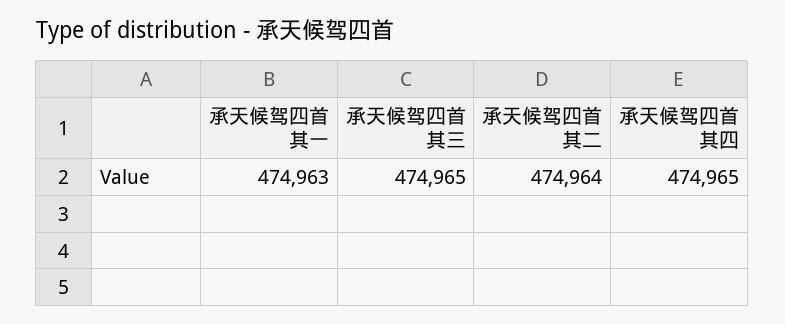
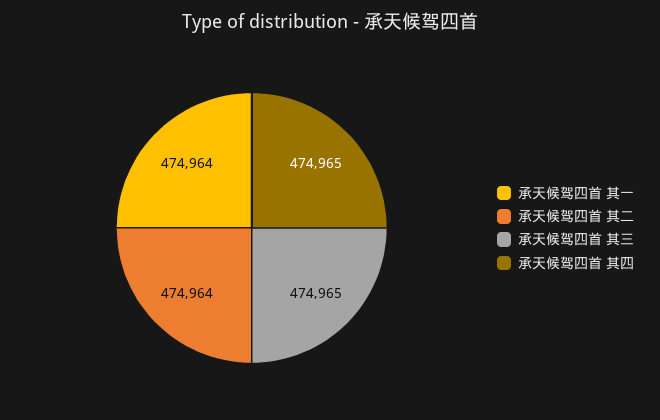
  {
-   "承天候驾四首 其一": 474963,
+   "承天候驾四首 其一": 474964,
    "承天候驾四首 其三": 474965,
    "承天候驾四首 其二": 474964,
    "承天候驾四首 其四": 474965
  }

